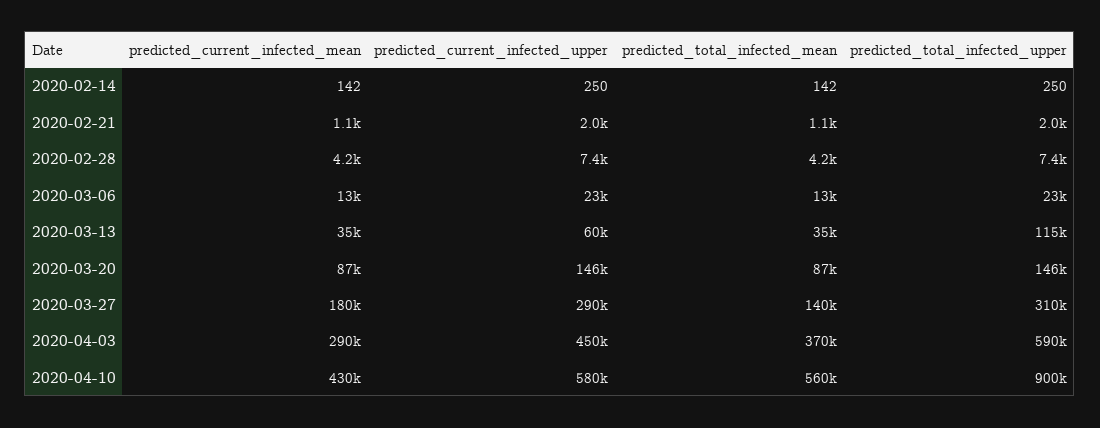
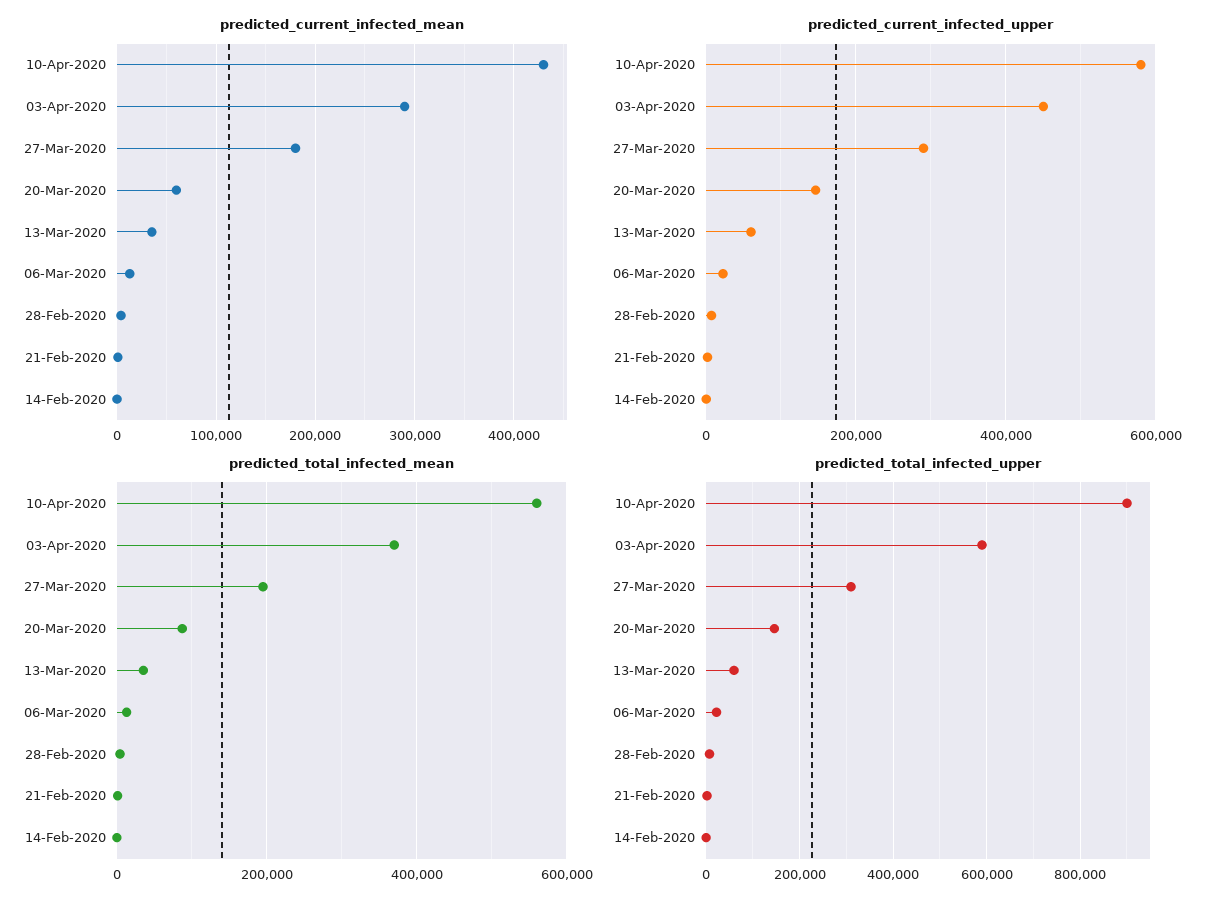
  {
    "predicted_current_infected_mean": {
      "2020-02-14": 142,
      "2020-02-21": 1100,
      "2020-02-28": 4200,
      "2020-03-06": 13000,
      "2020-03-13": 35000,
-     "2020-03-20": 87000,
+     "2020-03-20": 60000,
      "2020-03-27": 180000,
      "2020-04-03": 290000,
      "2020-04-10": 430000
    },
    "predicted_current_infected_upper": {
      "2020-02-14": 250,
      "2020-02-21": 2000,
      "2020-02-28": 7400,
      "2020-03-06": 23000,
      "2020-03-13": 60000,
      "2020-03-20": 146000,
      "2020-03-27": 290000,
      "2020-04-03": 450000,
      "2020-04-10": 580000
    },
    "predicted_total_infected_mean": {
      "2020-02-14": 142,
      "2020-02-21": 1100,
      "2020-02-28": 4200,
      "2020-03-06": 13000,
      "2020-03-13": 35000,
      "2020-03-20": 87000,
-     "2020-03-27": 140000,
+     "2020-03-27": 200000,
      "2020-04-03": 370000,
      "2020-04-10": 560000
    },
    "predicted_total_infected_upper": {
      "2020-02-14": 250,
      "2020-02-21": 2000,
      "2020-02-28": 7400,
      "2020-03-06": 23000,
-     "2020-03-13": 115000,
+     "2020-03-13": 60000,
      "2020-03-20": 146000,
      "2020-03-27": 310000,
      "2020-04-03": 590000,
      "2020-04-10": 900000
    }
  }

